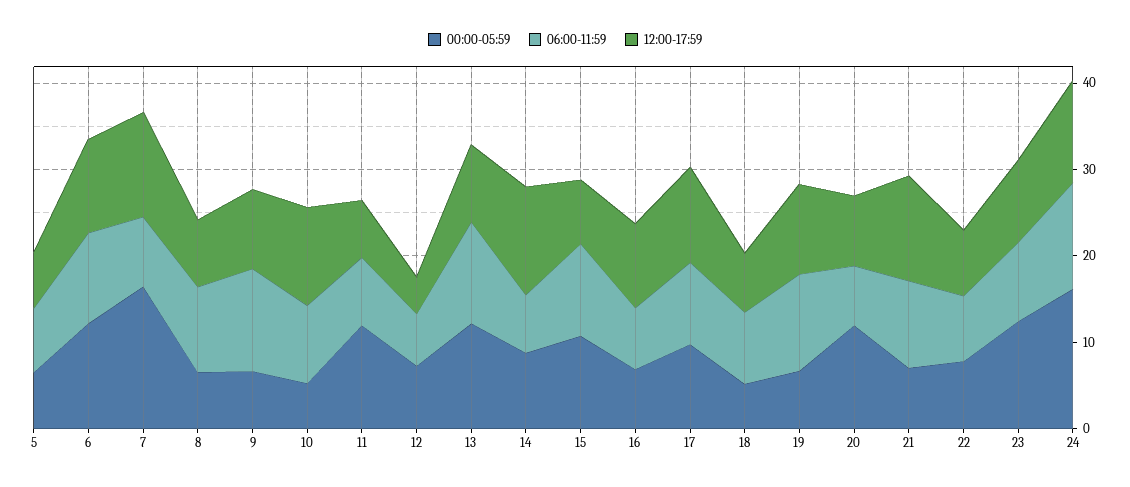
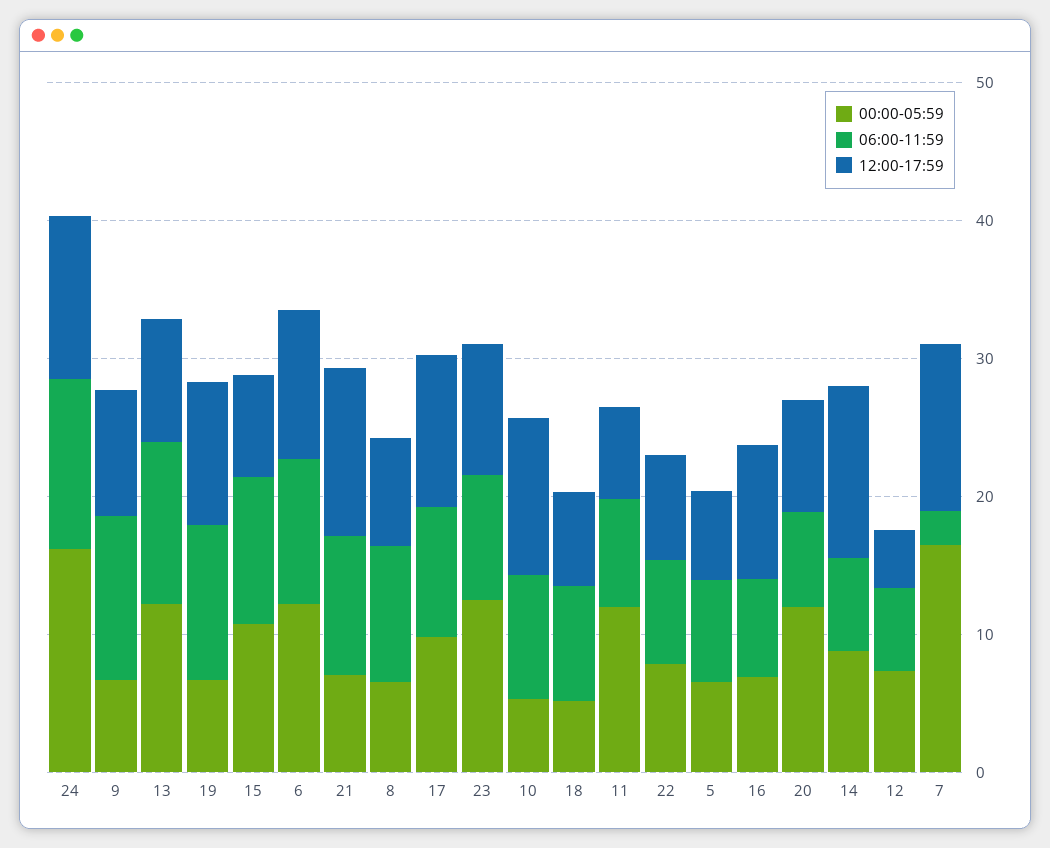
  {
    "00:00-05:59": {
      "5": 6,
      "6": 12,
      "7": 16,
      "8": 6,
      "9": 6,
      "10": 6,
      "11": 12,
      "12": 8,
      "13": 12,
      "14": 8,
      "15": 10,
      "16": 6,
      "17": 10,
      "18": 6,
      "19": 6,
      "20": 12,
      "21": 8,
      "22": 8,
      "23": 12,
      "24": 16
    },
    "06:00-11:59": {
      "5": 8,
      "6": 10,
-     "7": 8,
+     "7": 2,
      "8": 10,
      "9": 12,
      "10": 8,
      "11": 8,
      "12": 6,
      "13": 12,
      "14": 6,
      "15": 10,
      "16": 8,
      "17": 10,
      "18": 8,
      "19": 12,
      "20": 6,
      "21": 10,
      "22": 8,
      "23": 10,
      "24": 12
    },
    "12:00-17:59": {
      "5": 6,
      "6": 10,
      "7": 12,
      "8": 8,
      "9": 10,
      "10": 12,
      "11": 6,
      "12": 4,
      "13": 8,
      "14": 12,
      "15": 8,
      "16": 10,
      "17": 12,
      "18": 6,
      "19": 10,
      "20": 8,
      "21": 12,
      "22": 8,
      "23": 10,
      "24": 12
    }
  }

